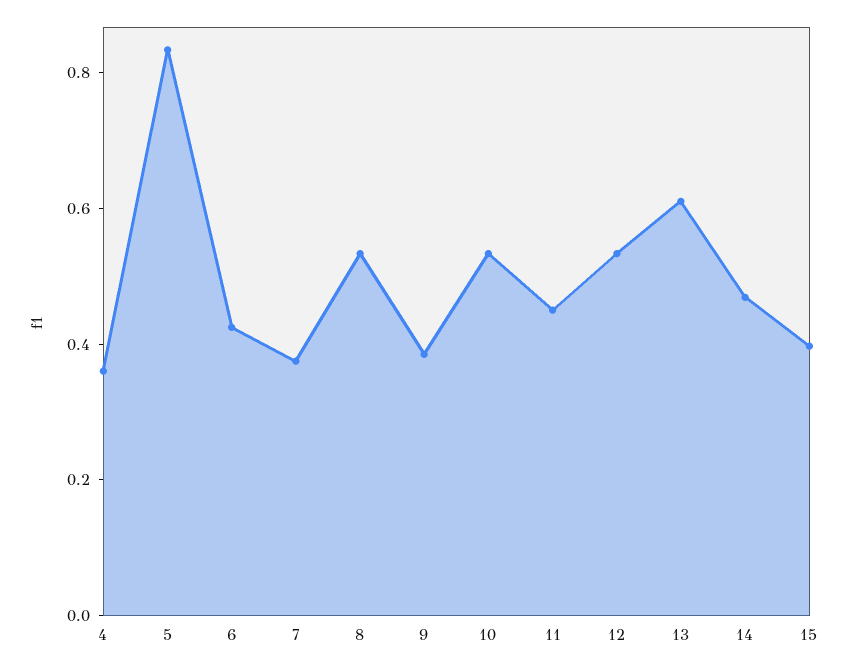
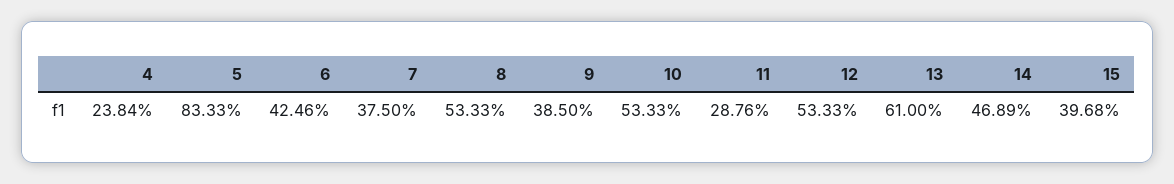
  {
-   "4": 0.35,
+   "4": 0.2384,
    "5": 0.8333,
    "6": 0.4246,
    "7": 0.375,
    "8": 0.5333,
    "9": 0.385,
    "10": 0.5333,
-   "11": 0.45,
+   "11": 0.2876,
    "12": 0.5333,
    "13": 0.61,
    "14": 0.4689,
    "15": 0.3968
  }

